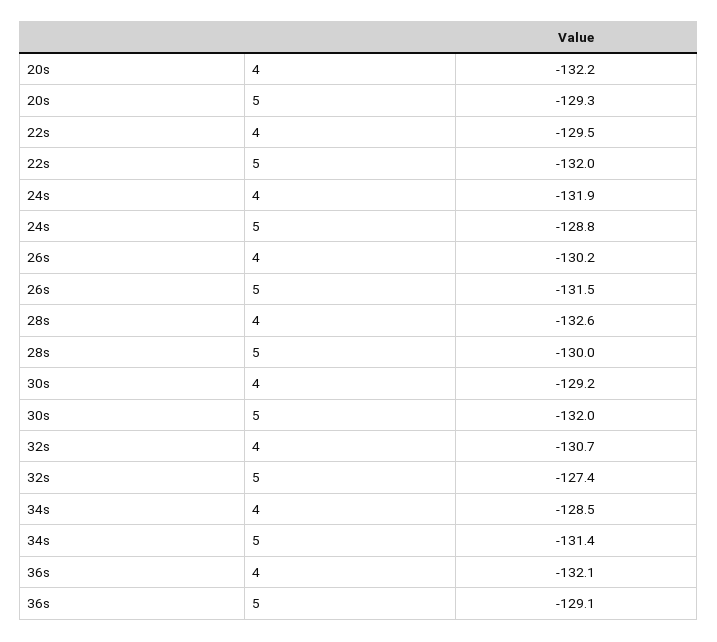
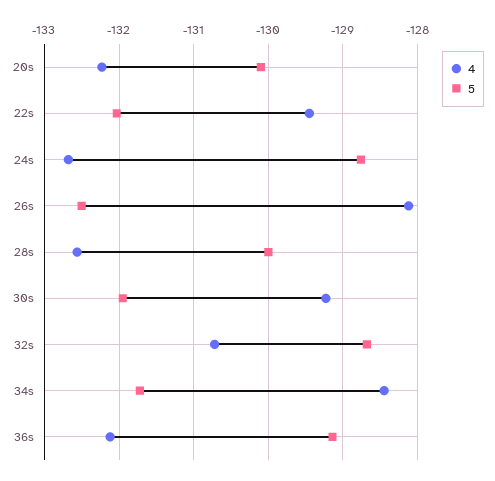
  {
    "4": {
      "20s": -132.2,
      "22s": -129.5,
-     "24s": -131.9,
+     "24s": -132.7,
-     "26s": -130.2,
+     "26s": -128.1,
      "28s": -132.6,
      "30s": -129.2,
      "32s": -130.7,
      "34s": -128.5,
      "36s": -132.1
    },
    "5": {
-     "20s": -129.3,
+     "20s": -130.1,
      "22s": -132,
      "24s": -128.8,
-     "26s": -131.5,
+     "26s": -132.5,
      "28s": -130,
      "30s": -132,
-     "32s": -127.4,
+     "32s": -128.7,
-     "34s": -131.4,
+     "34s": -131.7,
      "36s": -129.1
    }
  }

